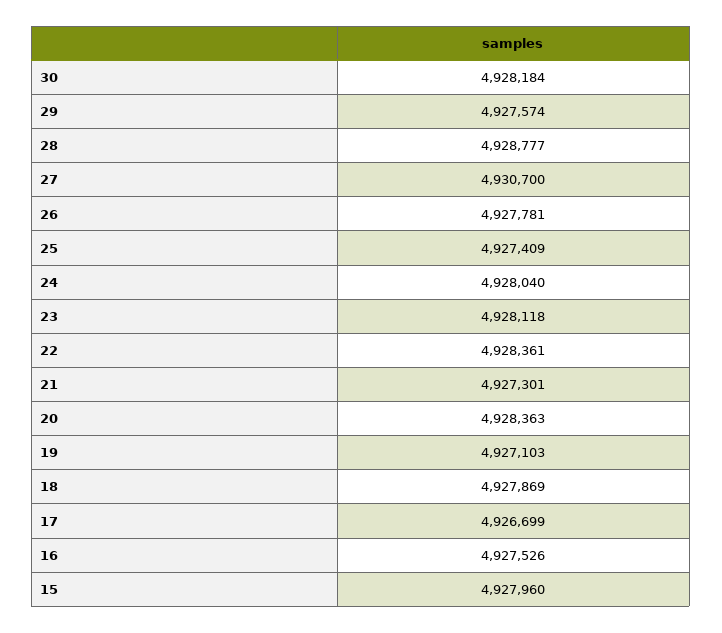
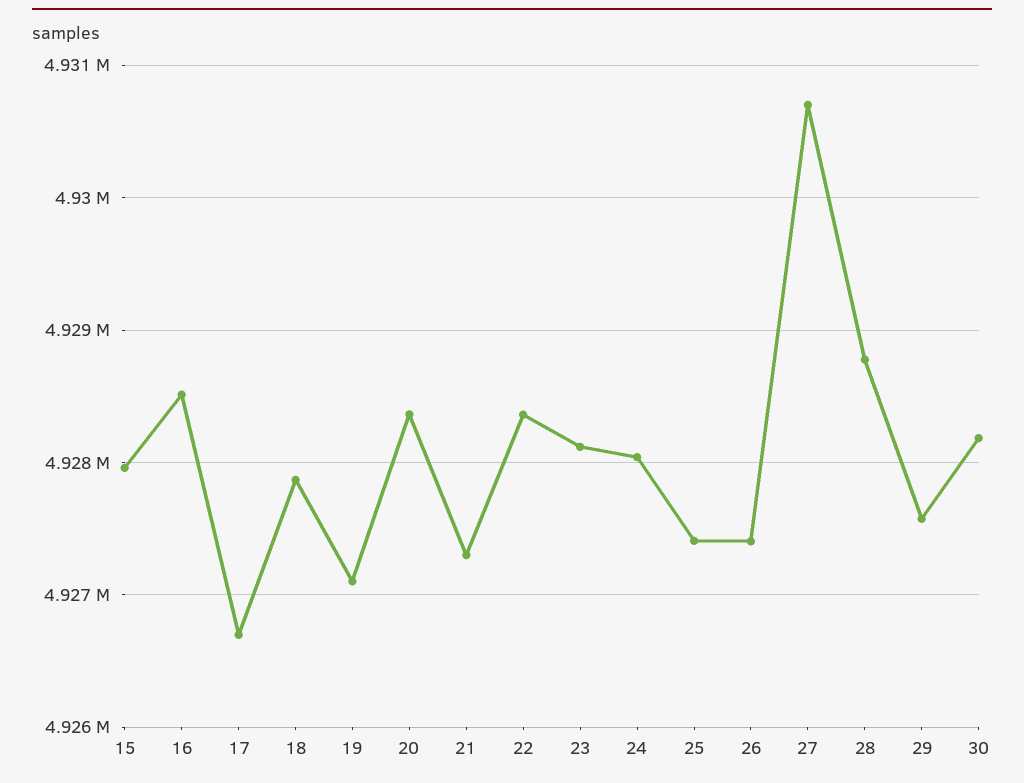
  {
    "30": 4928184,
    "29": 4927574,
    "28": 4928777,
    "27": 4930700,
-   "26": 4927781,
+   "26": 4927400,
    "25": 4927409,
    "24": 4928040,
    "23": 4928118,
    "22": 4928361,
    "21": 4927301,
    "20": 4928363,
    "19": 4927103,
    "18": 4927869,
    "17": 4926699,
-   "16": 4927526,
+   "16": 4928500,
    "15": 4927960
  }

